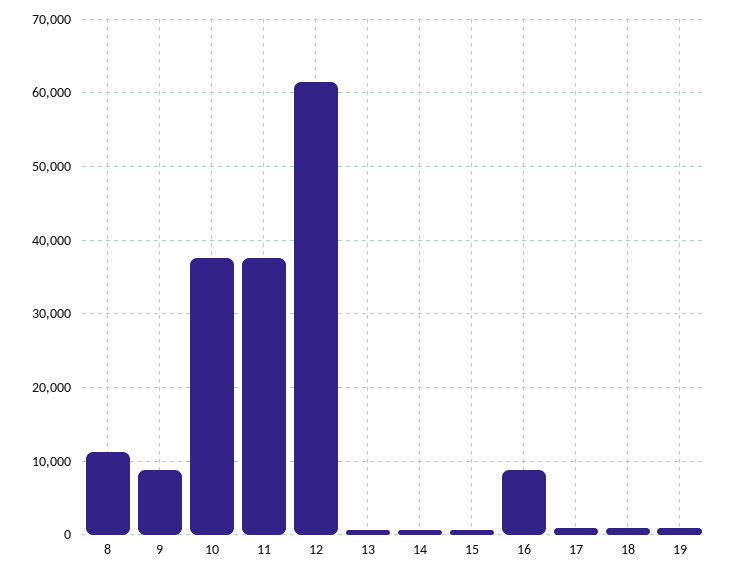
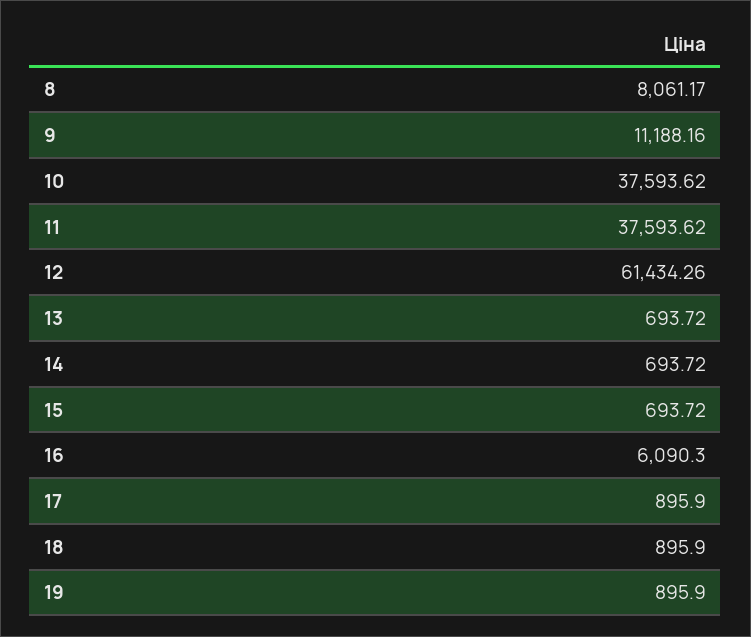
  {
-   "8": 11000,
+   "8": 8061.17,
-   "9": 9000,
+   "9": 11188.16,
    "10": 37593.62,
    "11": 37593.62,
    "12": 61434.26,
    "13": 693.72,
    "14": 693.72,
    "15": 693.72,
-   "16": 9000,
+   "16": 6090.3,
    "17": 895.9,
    "18": 895.9,
    "19": 895.9
  }

